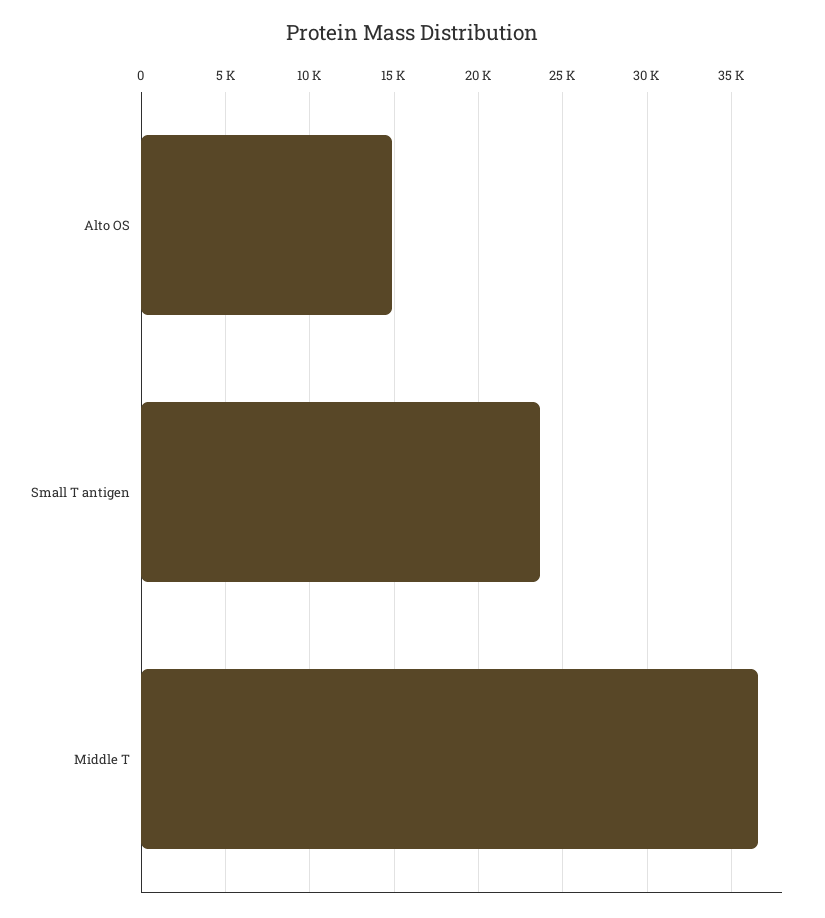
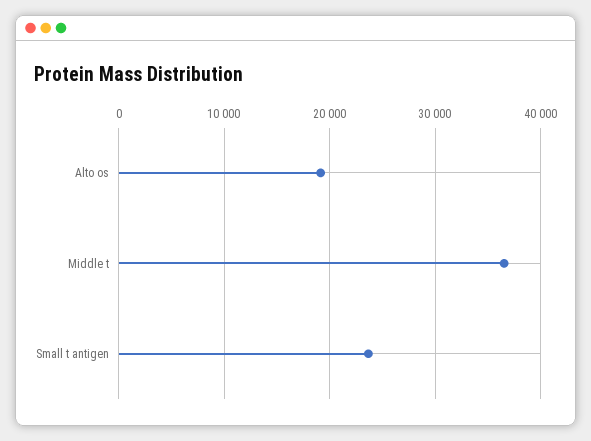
  {
-   "Alto OS": 15000,
+   "Alto OS": 19000,
    "Small T antigen": 23500,
    "Middle T": 36500
  }

